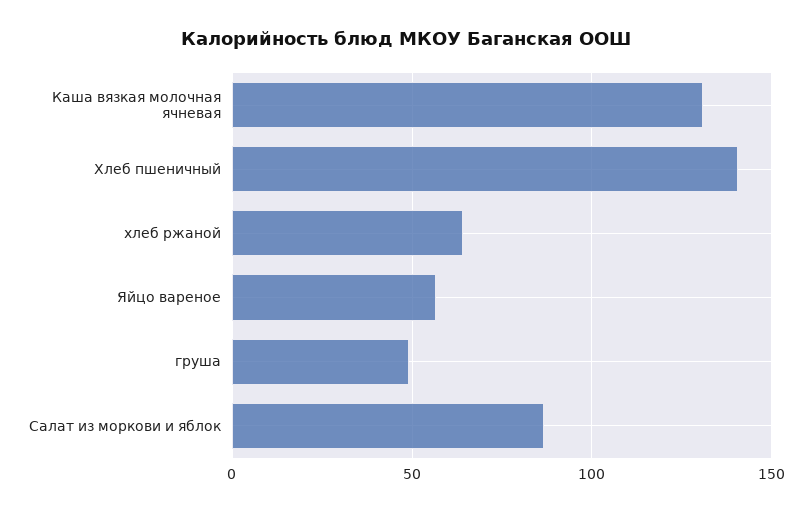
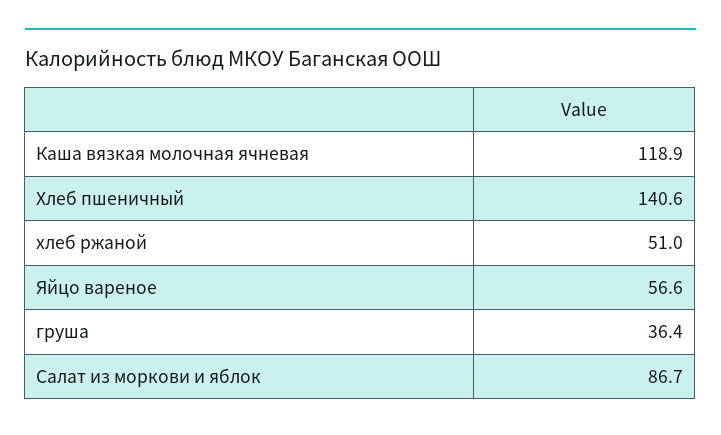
  {
-   "Каша вязкая молочная ячневая": 130,
+   "Каша вязкая молочная ячневая": 118.9,
    "Хлеб пшеничный": 140.6,
-   "хлеб ржаной": 65,
+   "хлеб ржаной": 51,
    "Яйцо вареное": 56.6,
-   "груша": 50,
+   "груша": 36.4,
    "Салат из моркови и яблок": 86.7
  }

